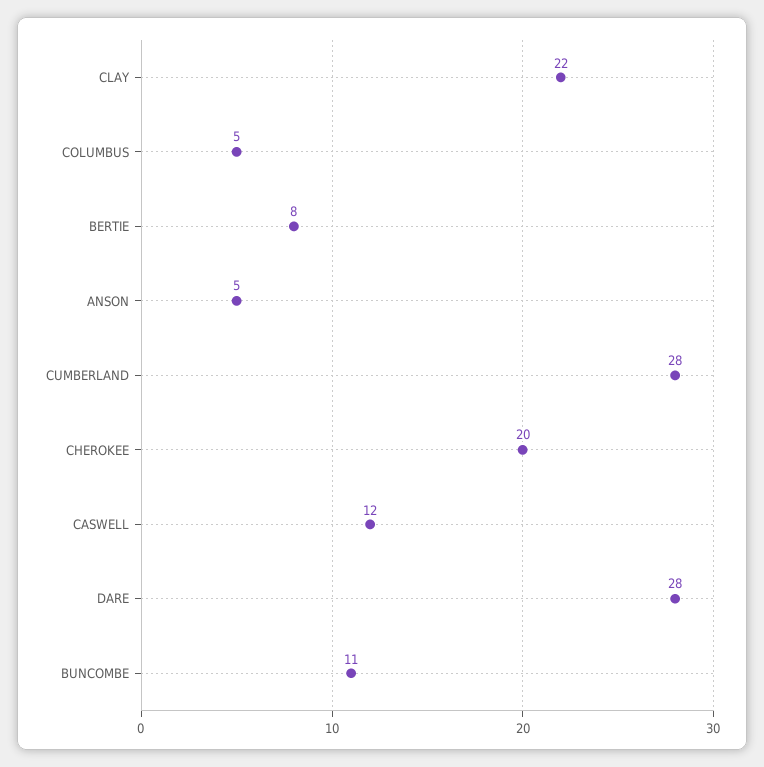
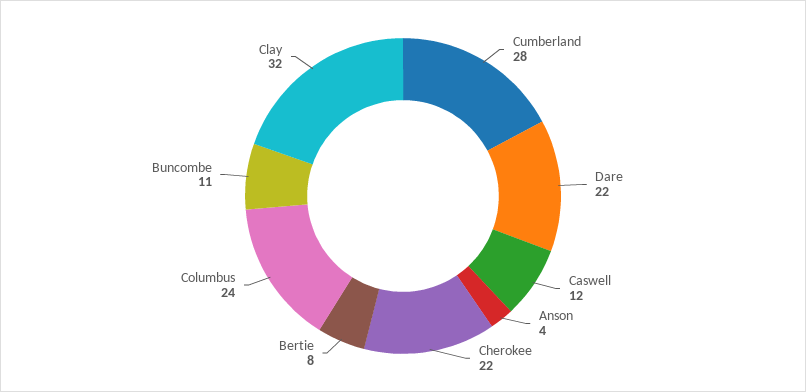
  {
-   "CLAY": 22,
+   "CLAY": 32,
-   "COLUMBUS": 5,
+   "COLUMBUS": 24,
    "BERTIE": 8,
-   "ANSON": 5,
+   "ANSON": 4,
    "CUMBERLAND": 28,
-   "CHEROKEE": 20,
+   "CHEROKEE": 22,
    "CASWELL": 12,
-   "DARE": 28,
+   "DARE": 22,
    "BUNCOMBE": 11
  }

